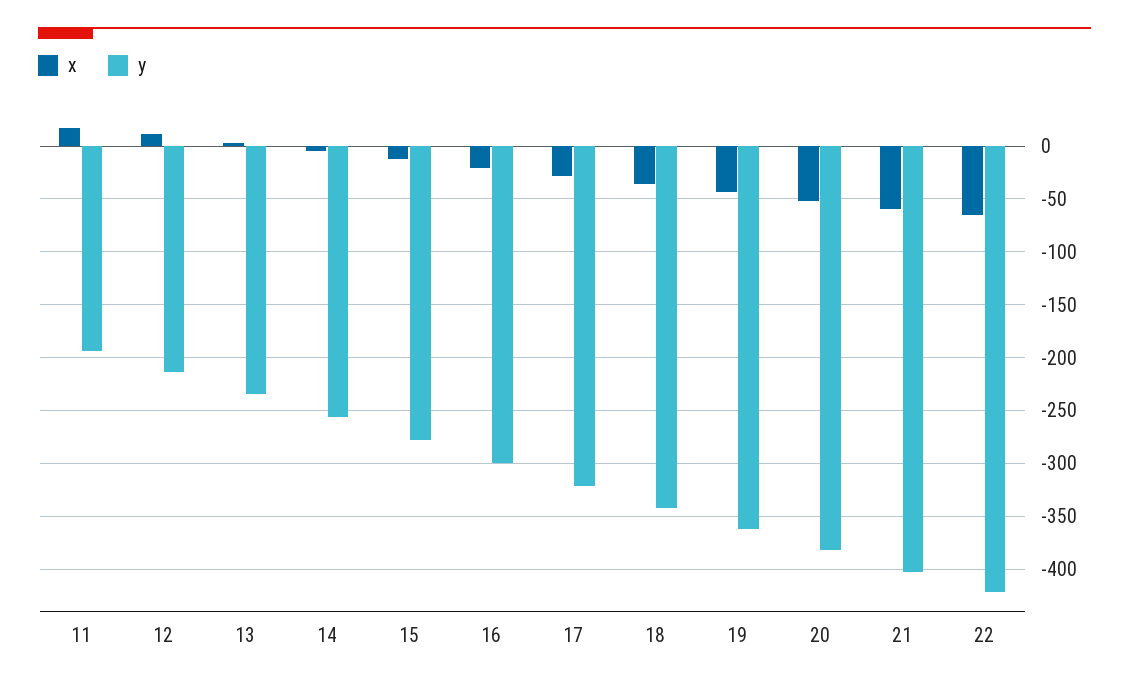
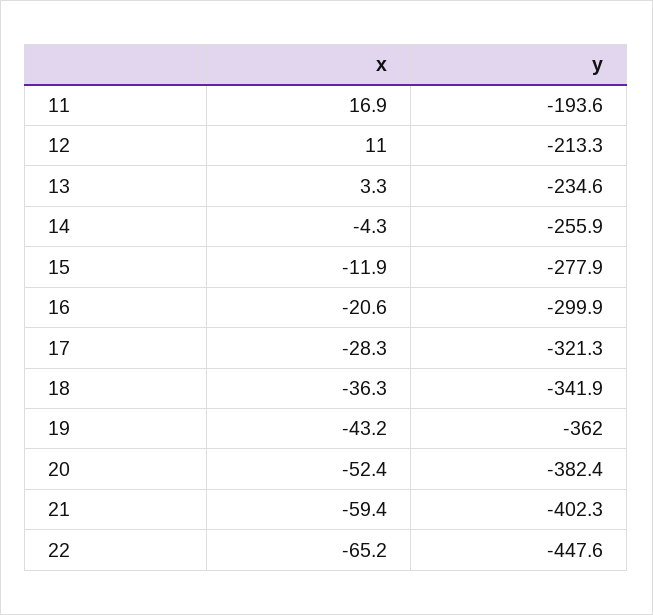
  {
    "x": {
      "11": 16.9,
      "12": 11,
      "13": 3.3,
      "14": -4.3,
      "15": -11.9,
      "16": -20.6,
      "17": -28.3,
      "18": -36.3,
      "19": -43.2,
      "20": -52.4,
      "21": -59.4,
      "22": -65.2
    },
    "y": {
      "11": -193.6,
      "12": -213.3,
      "13": -234.6,
      "14": -255.9,
      "15": -277.9,
      "16": -299.9,
      "17": -321.3,
      "18": -341.9,
      "19": -362,
      "20": -382.4,
      "21": -402.3,
-     "22": -420
+     "22": -447.6
    }
  }

